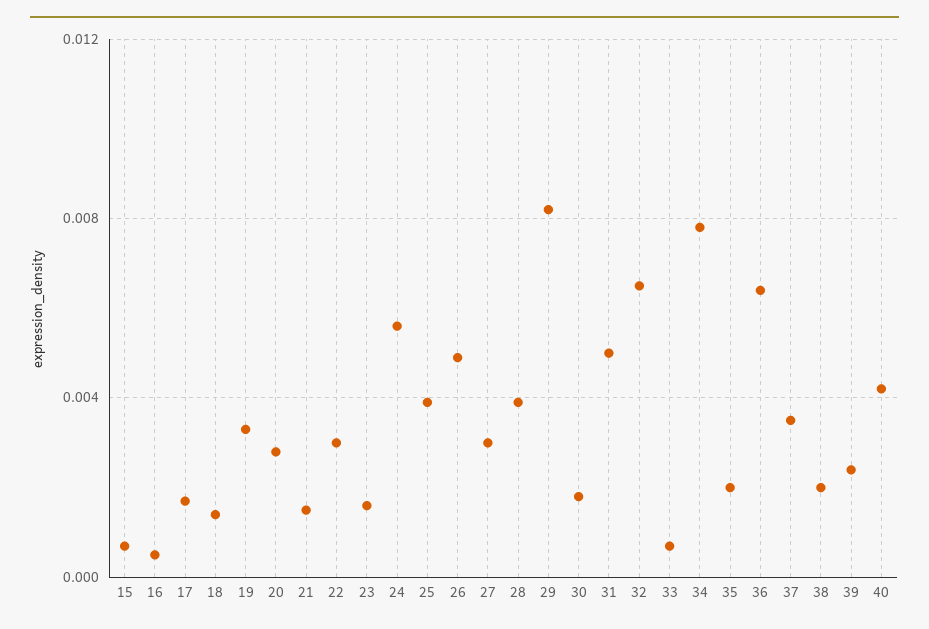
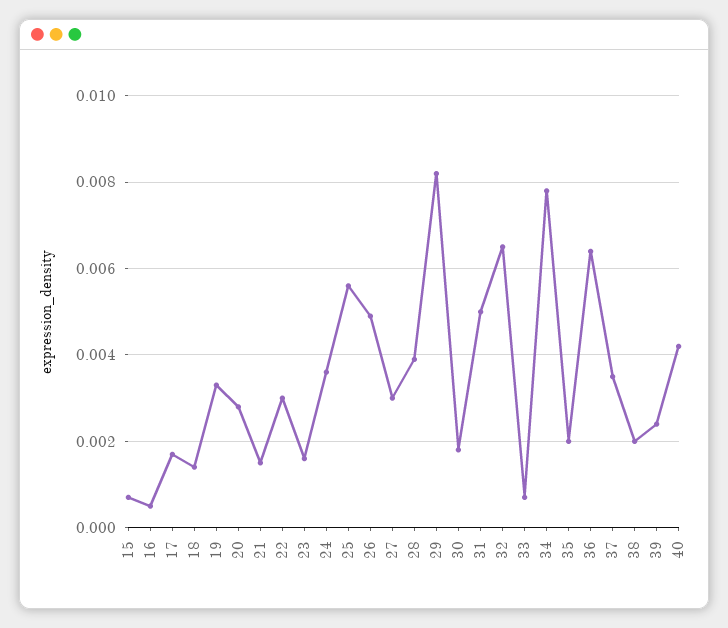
  {
    "15": 0.0005,
    "16": 0.0005,
    "17": 0.0015,
    "18": 0.0015,
    "19": 0.0035,
    "20": 0.003,
    "21": 0.0015,
    "22": 0.003,
    "23": 0.0015,
-   "24": 0.0055,
+   "24": 0.0035,
-   "25": 0.004,
+   "25": 0.0055,
    "26": 0.005,
    "27": 0.003,
    "28": 0.004,
    "29": 0.008,
    "30": 0.002,
    "31": 0.005,
    "32": 0.0065,
    "33": 0.0005,
    "34": 0.008,
    "35": 0.002,
    "36": 0.0065,
    "37": 0.0035,
    "38": 0.002,
    "39": 0.0025,
    "40": 0.004
  }

